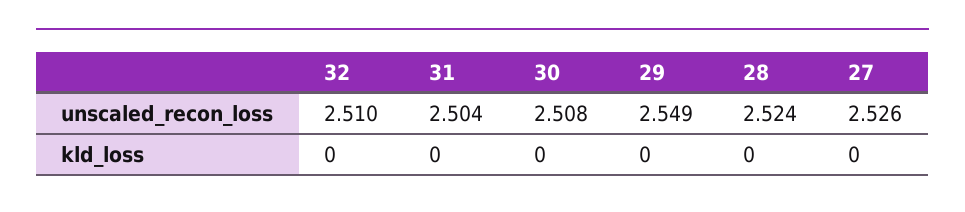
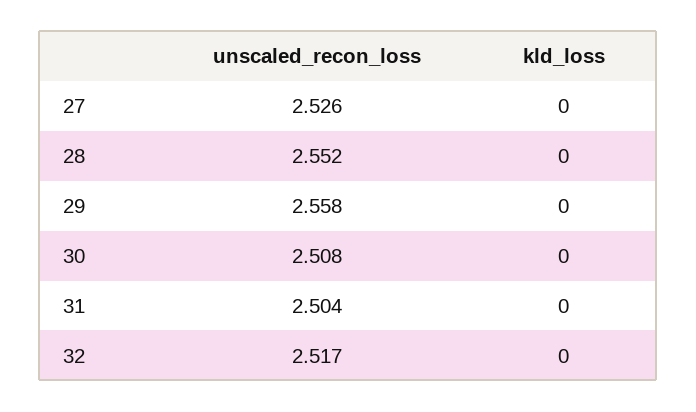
  {
    "32": {
-     "unscaled_recon_loss": 2.51,
+     "unscaled_recon_loss": 2.517,
      "kld_loss": 0
    },
    "31": {
      "unscaled_recon_loss": 2.504,
      "kld_loss": 0
    },
    "30": {
      "unscaled_recon_loss": 2.508,
      "kld_loss": 0
    },
    "29": {
-     "unscaled_recon_loss": 2.549,
+     "unscaled_recon_loss": 2.558,
      "kld_loss": 0
    },
    "28": {
-     "unscaled_recon_loss": 2.524,
+     "unscaled_recon_loss": 2.552,
      "kld_loss": 0
    },
    "27": {
      "unscaled_recon_loss": 2.526,
      "kld_loss": 0
    }
  }

